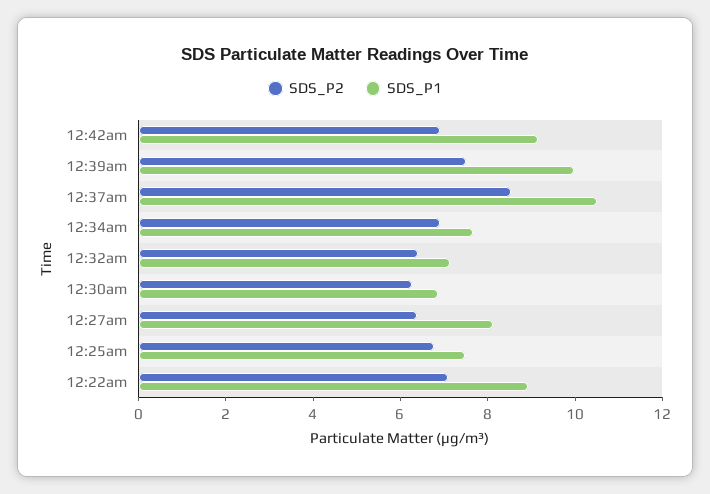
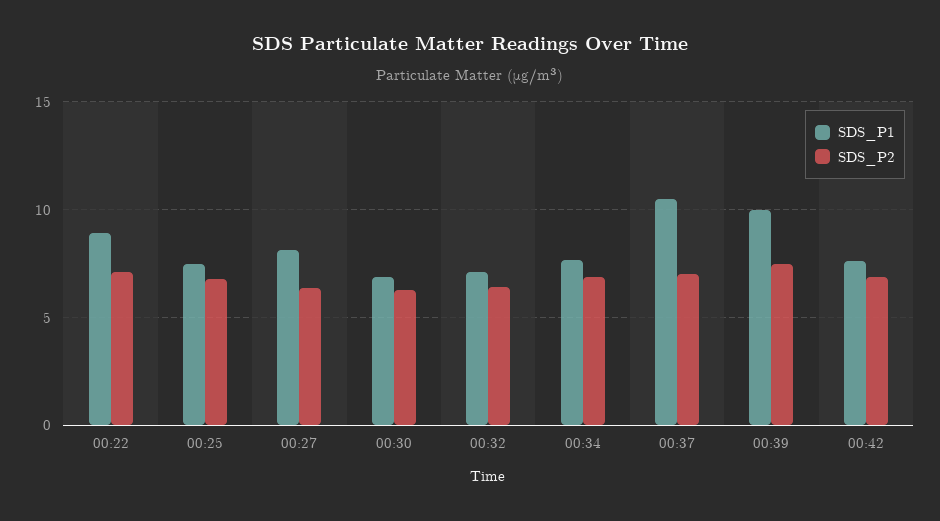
  {
    "SDS_P2": {
      "12:42am": 7,
      "12:39am": 7.5,
-     "12:37am": 8.5,
+     "12:37am": 7,
      "12:34am": 7,
      "12:32am": 6.5,
      "12:30am": 6.5,
      "12:27am": 6.5,
      "12:25am": 7,
      "12:22am": 7
    },
    "SDS_P1": {
-     "12:42am": 9,
+     "12:42am": 7.5,
      "12:39am": 10,
      "12:37am": 10.5,
      "12:34am": 7.5,
      "12:32am": 7,
      "12:30am": 7,
      "12:27am": 8,
      "12:25am": 7.5,
      "12:22am": 9
    }
  }

